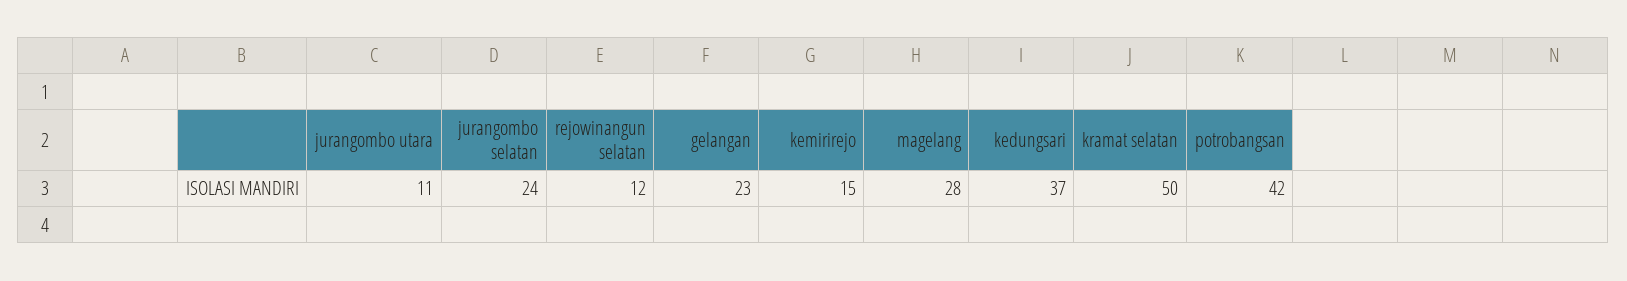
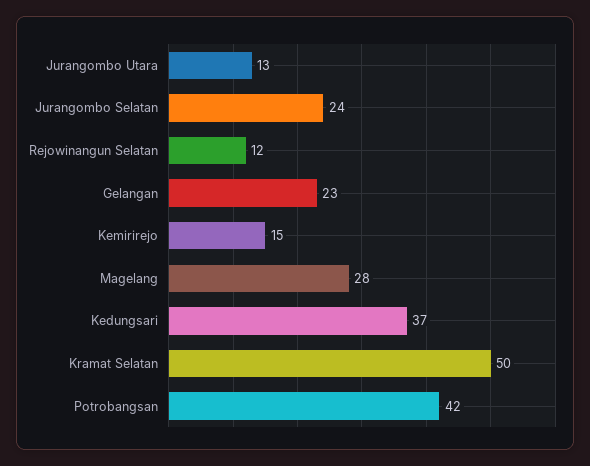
  {
-   "jurangombo utara": 11,
+   "jurangombo utara": 13,
    "jurangombo selatan": 24,
    "rejowinangun selatan": 12,
    "gelangan": 23,
    "kemirirejo": 15,
    "magelang": 28,
    "kedungsari": 37,
    "kramat selatan": 50,
    "potrobangsan": 42
  }

